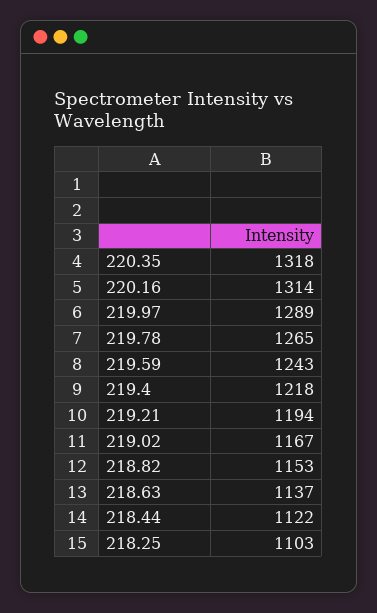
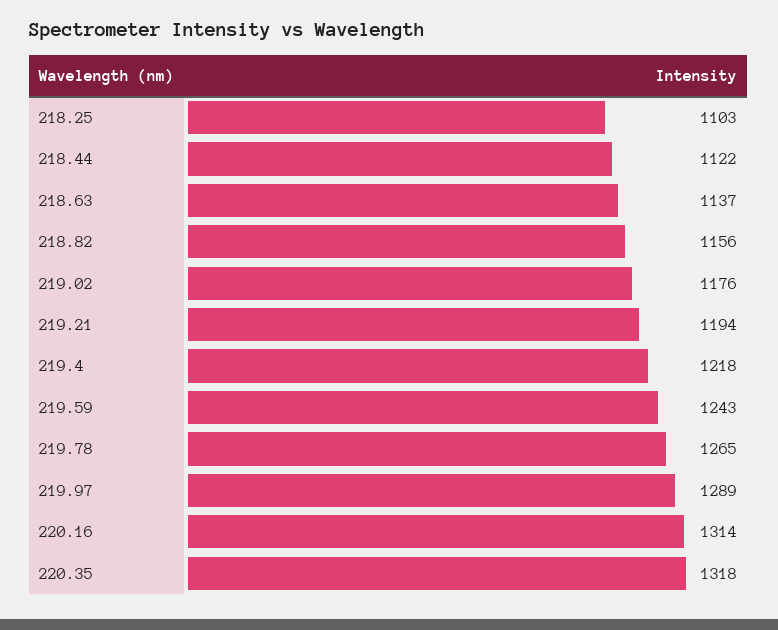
  {
    "220.35": 1318,
    "220.16": 1314,
    "219.97": 1289,
    "219.78": 1265,
    "219.59": 1243,
    "219.4": 1218,
    "219.21": 1194,
-   "219.02": 1167,
+   "219.02": 1176,
-   "218.82": 1153,
+   "218.82": 1156,
    "218.63": 1137,
    "218.44": 1122,
    "218.25": 1103
  }

